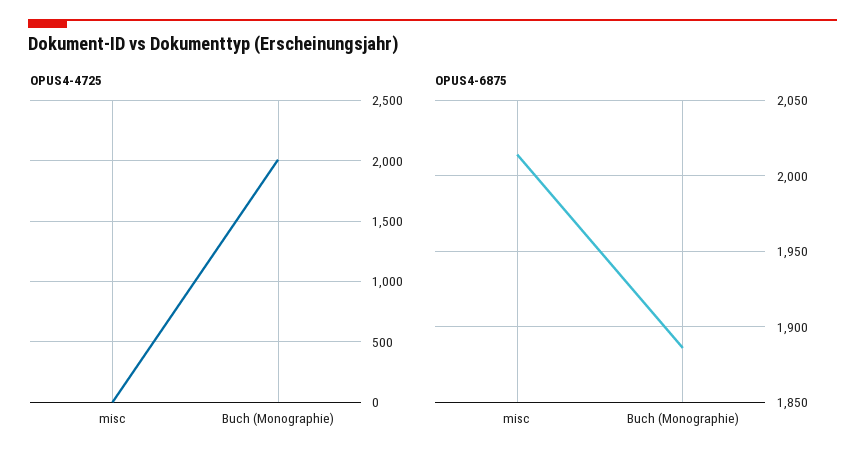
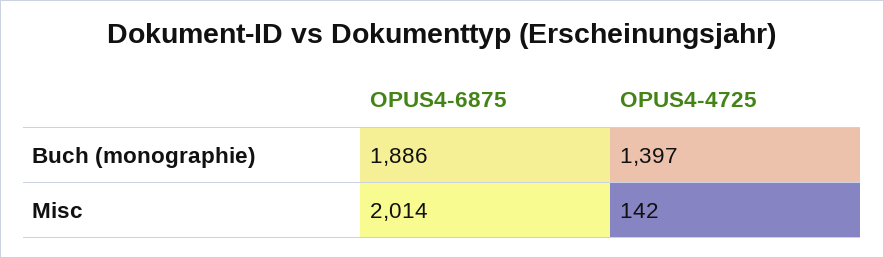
  {
    "OPUS4-4725": {
-     "misc": 0,
+     "misc": 142,
-     "Buch (Monographie)": 2000
+     "Buch (Monographie)": 1397
    },
    "OPUS4-6875": {
      "misc": 2014,
      "Buch (Monographie)": 1886
    }
  }

